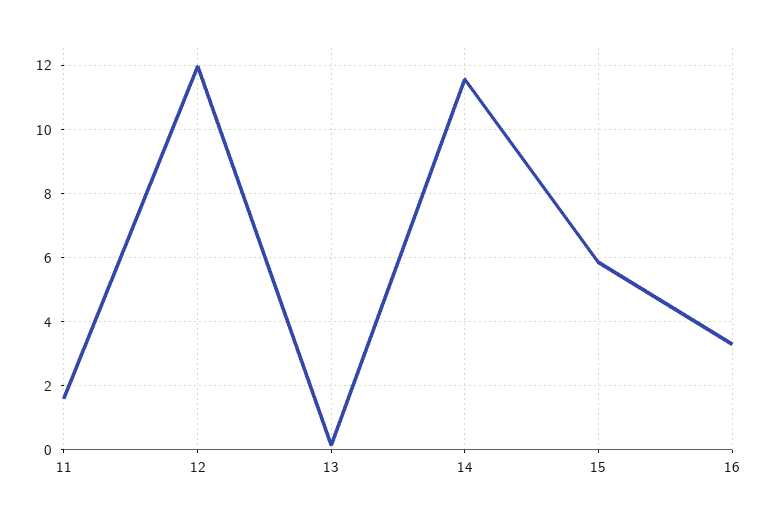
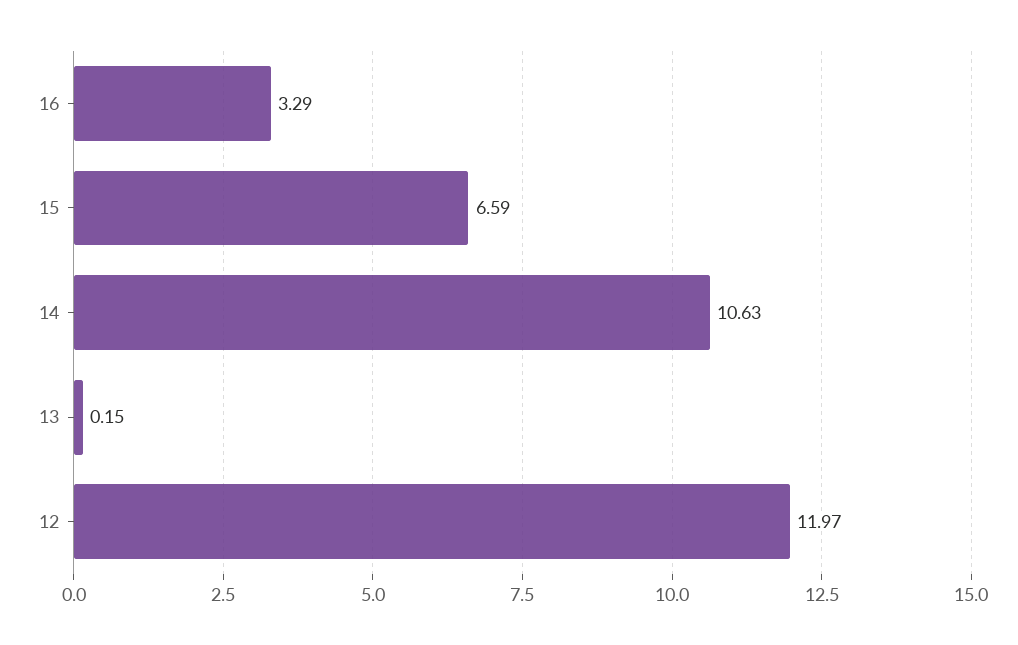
  {
-   "11": 1.6,
    "12": 11.97,
    "13": 0.15,
-   "14": 11.6,
+   "14": 10.63,
-   "15": 5.8,
+   "15": 6.59,
    "16": 3.29
  }

